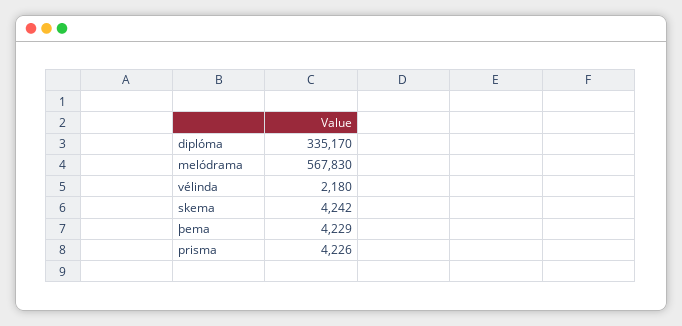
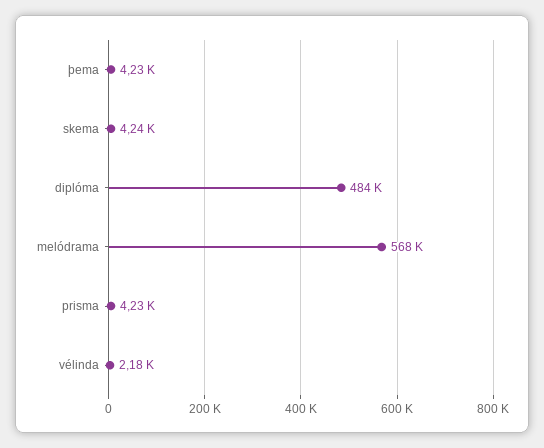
  {
-   "diplóma": 335170,
+   "diplóma": 484000,
    "melódrama": 567830,
    "vélinda": 2180,
    "skema": 4242,
    "þema": 4229,
    "prisma": 4226
  }

